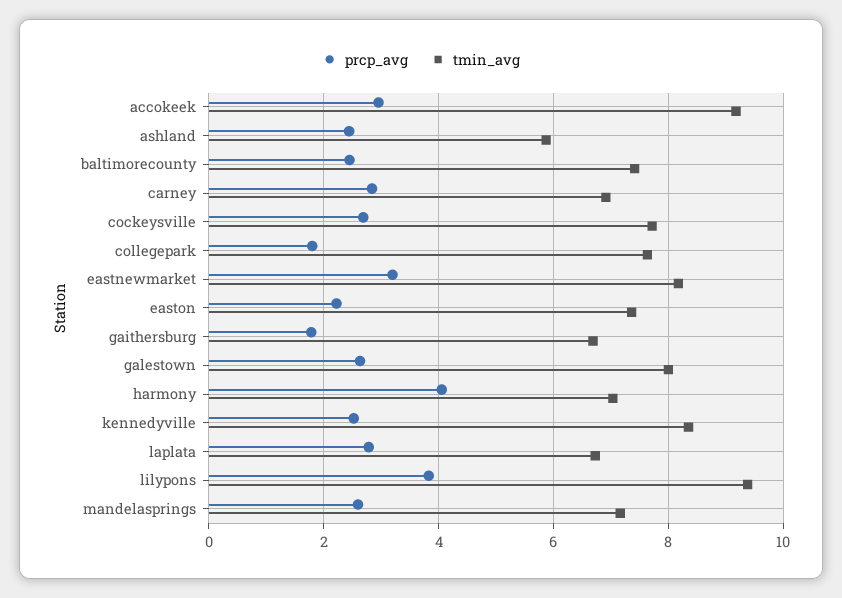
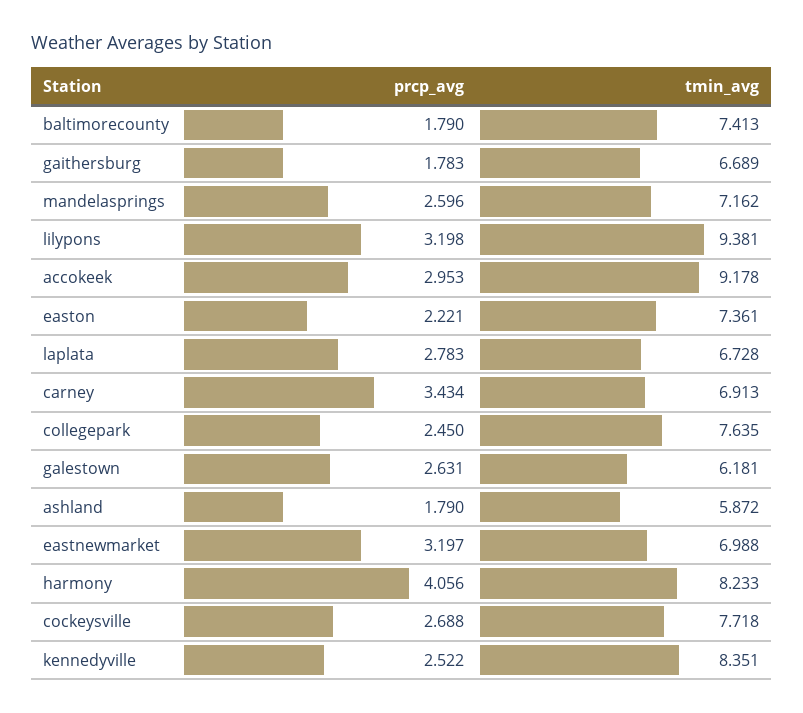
  {
    "prcp_avg": {
      "accokeek": 2.953,
-     "ashland": 2.4,
+     "ashland": 1.79,
-     "baltimorecounty": 2.4,
+     "baltimorecounty": 1.79,
-     "carney": 2.8,
+     "carney": 3.434,
      "cockeysville": 2.688,
-     "collegepark": 1.8,
+     "collegepark": 2.45,
      "eastnewmarket": 3.197,
      "easton": 2.221,
      "gaithersburg": 1.783,
      "galestown": 2.631,
      "harmony": 4.056,
      "kennedyville": 2.522,
      "laplata": 2.783,
-     "lilypons": 3.8,
+     "lilypons": 3.198,
      "mandelasprings": 2.596
    },
    "tmin_avg": {
      "accokeek": 9.178,
      "ashland": 5.872,
      "baltimorecounty": 7.413,
      "carney": 6.913,
      "cockeysville": 7.718,
      "collegepark": 7.635,
-     "eastnewmarket": 8.2,
+     "eastnewmarket": 6.988,
      "easton": 7.361,
      "gaithersburg": 6.689,
-     "galestown": 8,
+     "galestown": 6.181,
-     "harmony": 7,
+     "harmony": 8.233,
      "kennedyville": 8.351,
      "laplata": 6.728,
      "lilypons": 9.381,
      "mandelasprings": 7.162
    }
  }

